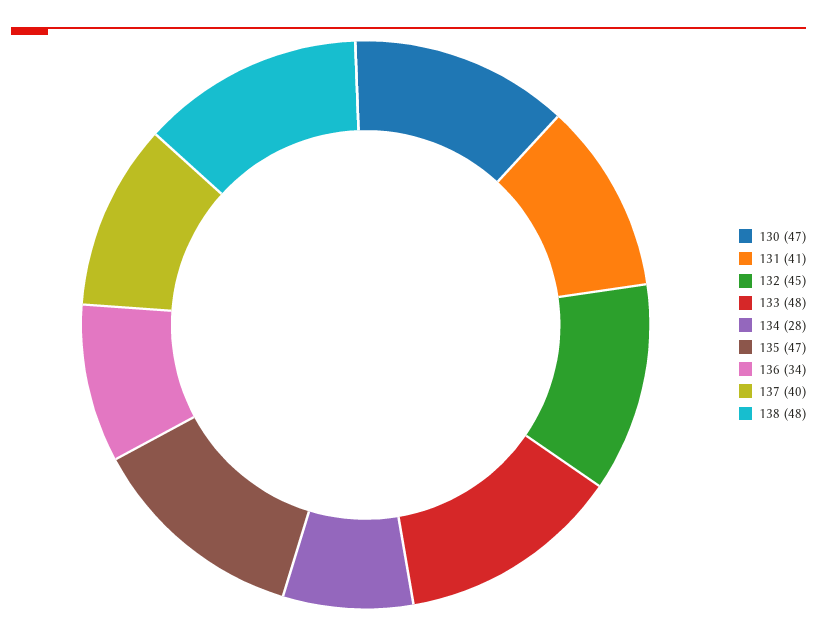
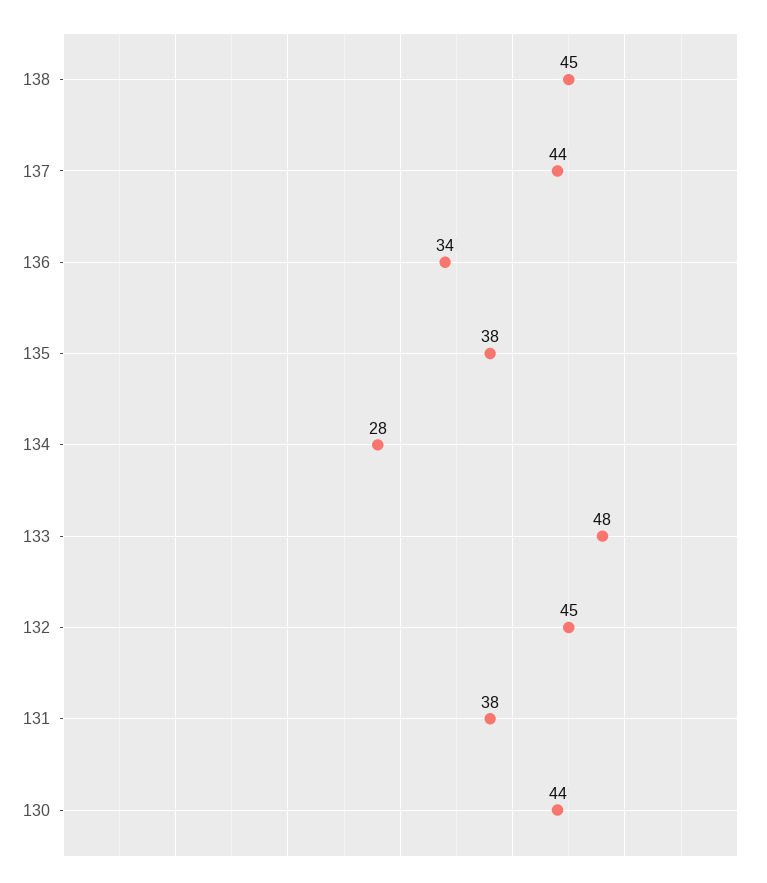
  {
-   "130": 47,
+   "130": 44,
-   "131": 41,
+   "131": 38,
    "132": 45,
    "133": 48,
    "134": 28,
-   "135": 47,
+   "135": 38,
    "136": 34,
-   "137": 40,
+   "137": 44,
-   "138": 48
+   "138": 45
  }

